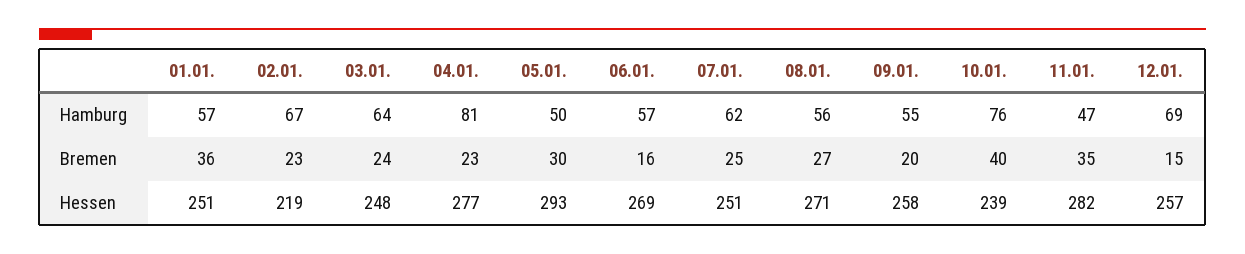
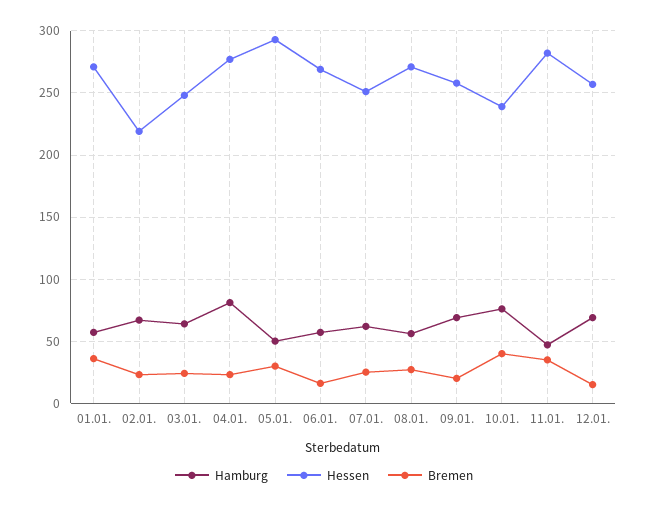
  {
    "Hamburg": {
      "01.01.": 57,
      "02.01.": 67,
      "03.01.": 64,
      "04.01.": 81,
      "05.01.": 50,
      "06.01.": 57,
      "07.01.": 62,
      "08.01.": 56,
-     "09.01.": 55,
+     "09.01.": 70,
      "10.01.": 76,
      "11.01.": 47,
      "12.01.": 69
    },
    "Bremen": {
      "01.01.": 36,
      "02.01.": 23,
      "03.01.": 24,
      "04.01.": 23,
      "05.01.": 30,
      "06.01.": 16,
      "07.01.": 25,
      "08.01.": 27,
      "09.01.": 20,
      "10.01.": 40,
      "11.01.": 35,
      "12.01.": 15
    },
    "Hessen": {
-     "01.01.": 251,
+     "01.01.": 270,
      "02.01.": 219,
      "03.01.": 248,
      "04.01.": 277,
      "05.01.": 293,
      "06.01.": 269,
      "07.01.": 251,
      "08.01.": 271,
      "09.01.": 258,
      "10.01.": 239,
      "11.01.": 282,
      "12.01.": 257
    }
  }

